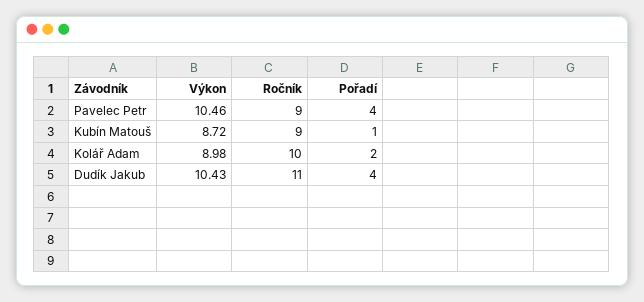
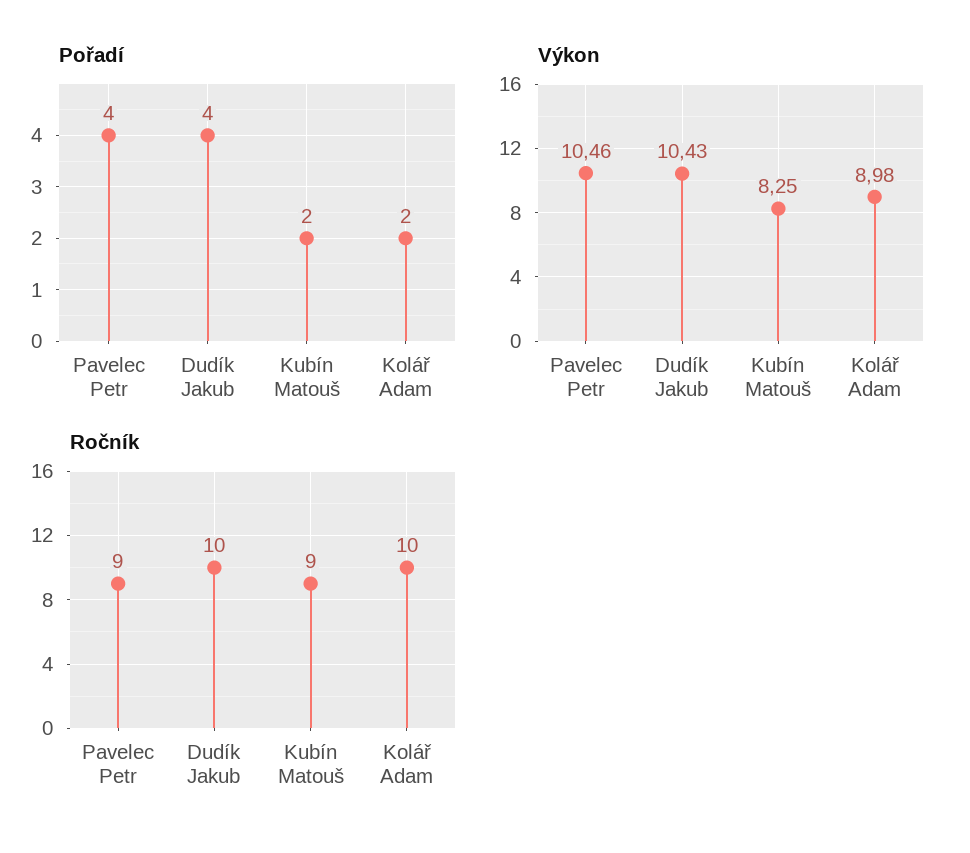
  {
    "Výkon": {
      "Pavelec Petr": 10.46,
-     "Kubín Matouš": 8.72,
+     "Kubín Matouš": 8.25,
      "Kolář Adam": 8.98,
      "Dudík Jakub": 10.43
    },
    "Ročník": {
      "Pavelec Petr": 9,
      "Kubín Matouš": 9,
      "Kolář Adam": 10,
-     "Dudík Jakub": 11
+     "Dudík Jakub": 10
    },
    "Pořadí": {
      "Pavelec Petr": 4,
-     "Kubín Matouš": 1,
+     "Kubín Matouš": 2,
      "Kolář Adam": 2,
      "Dudík Jakub": 4
    }
  }

